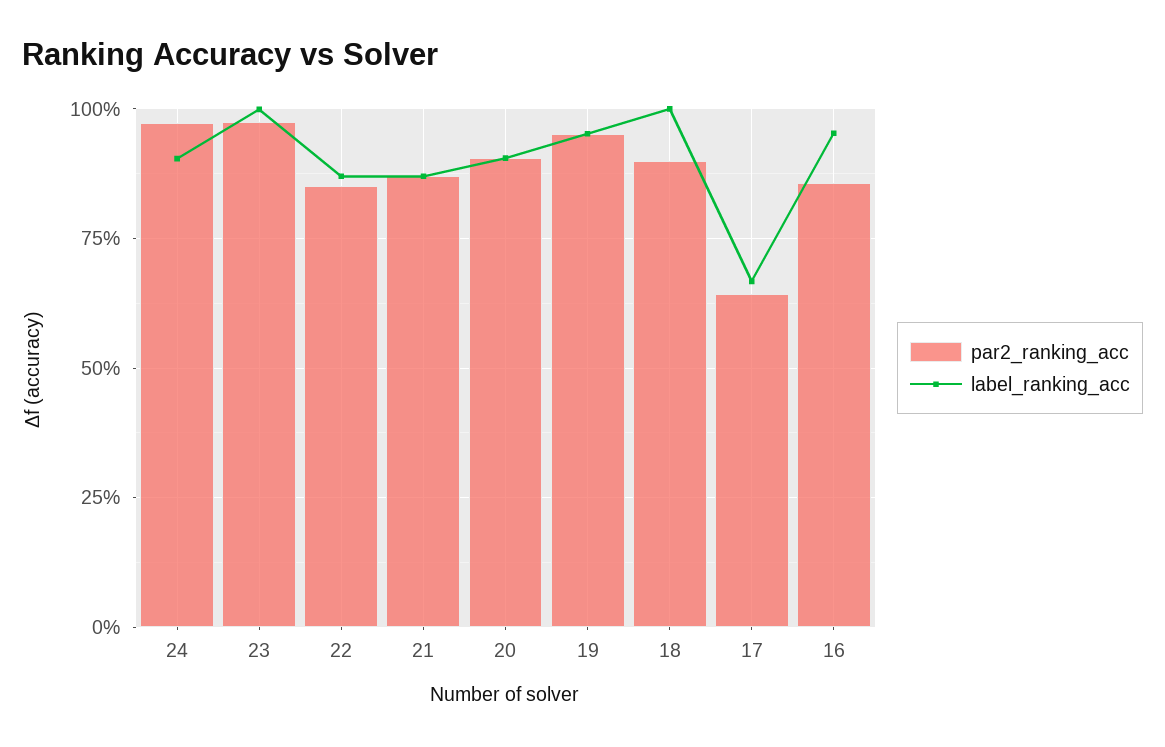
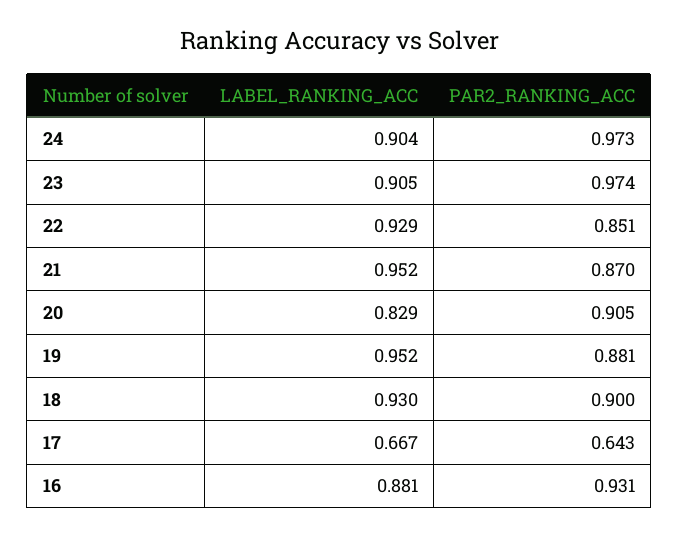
  {
    "par2_ranking_acc": {
      "24": 0.973,
      "23": 0.974,
      "22": 0.851,
      "21": 0.87,
      "20": 0.905,
-     "19": 0.95,
+     "19": 0.881,
      "18": 0.9,
      "17": 0.643,
-     "16": 0.85
+     "16": 0.931
    },
    "label_ranking_acc": {
      "24": 0.904,
-     "23": 1,
+     "23": 0.905,
-     "22": 0.875,
+     "22": 0.929,
-     "21": 0.875,
+     "21": 0.952,
-     "20": 0.9,
+     "20": 0.829,
      "19": 0.952,
-     "18": 1,
+     "18": 0.93,
      "17": 0.667,
-     "16": 0.95
+     "16": 0.881
    }
  }

